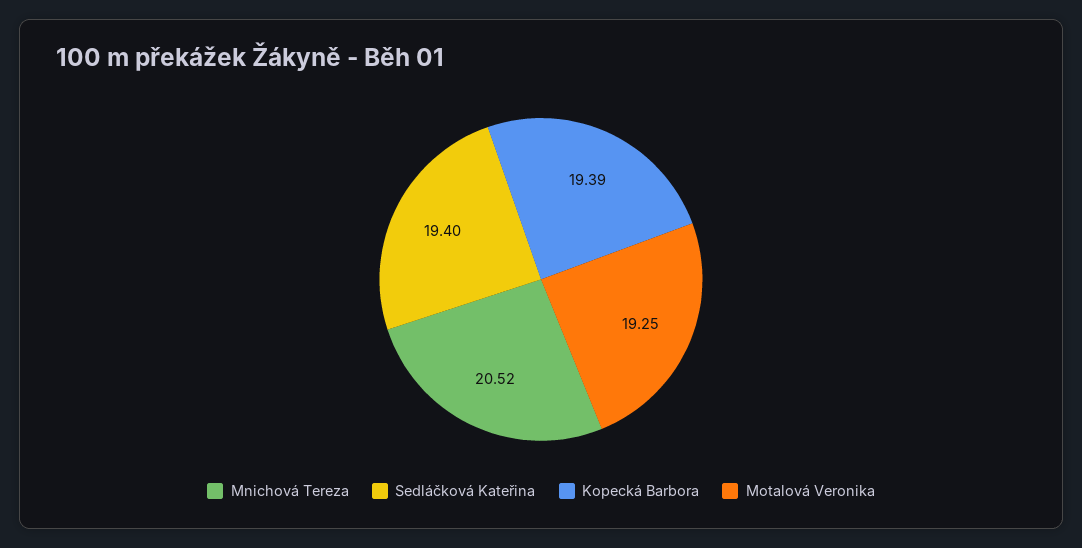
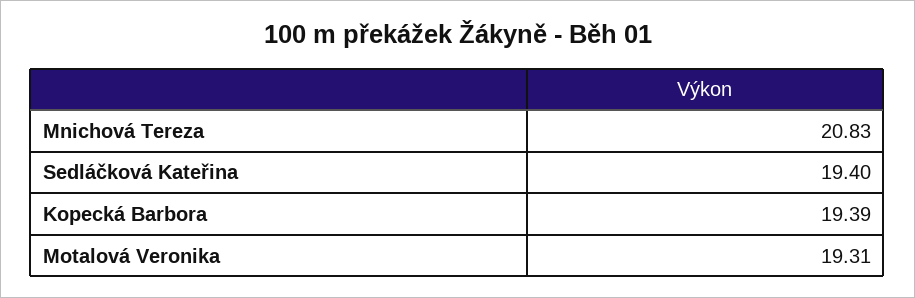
  {
-   "Mnichová Tereza": 20.52,
+   "Mnichová Tereza": 20.83,
    "Sedláčková Kateřina": 19.4,
    "Kopecká Barbora": 19.39,
-   "Motalová Veronika": 19.25
+   "Motalová Veronika": 19.31
  }

